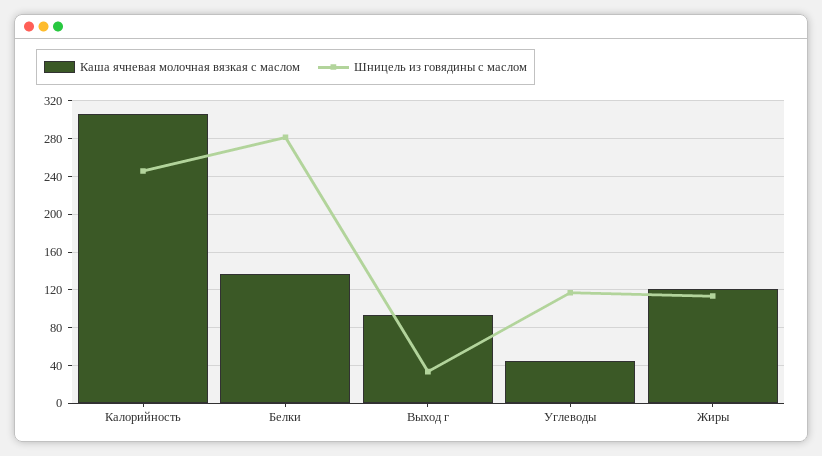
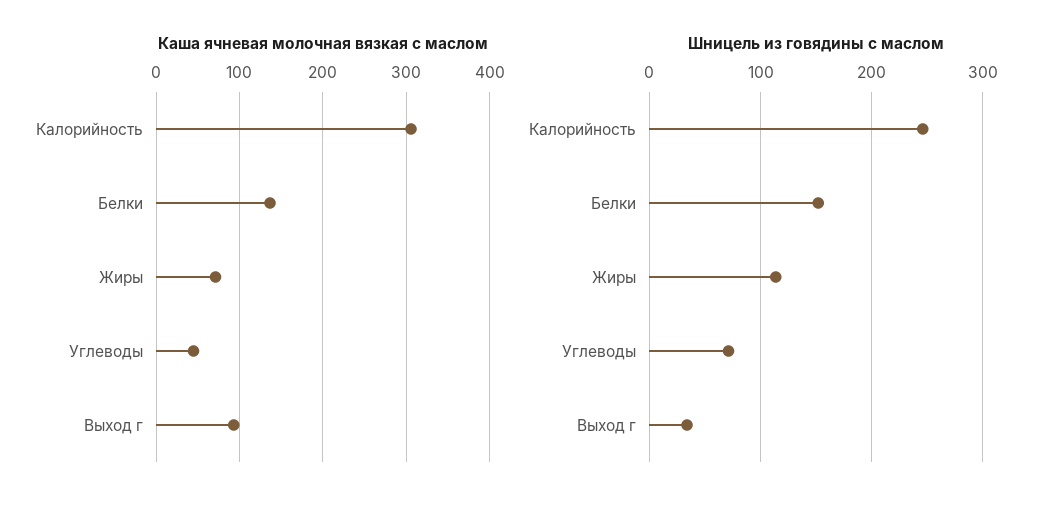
  {
    "Каша ячневая молочная вязкая с маслом": {
      "Калорийность": 310,
      "Белки": 140,
      "Выход г": 90,
      "Углеводы": 40,
-     "Жиры": 120
+     "Жиры": 70
    },
    "Шницель из говядины с маслом": {
      "Калорийность": 250,
-     "Белки": 280,
+     "Белки": 150,
      "Выход г": 30,
-     "Углеводы": 120,
+     "Углеводы": 70,
      "Жиры": 110
    }
  }

